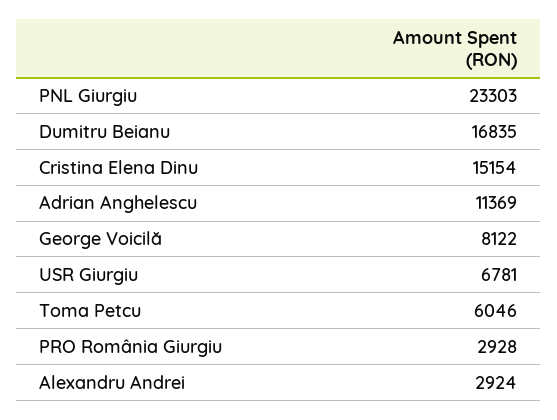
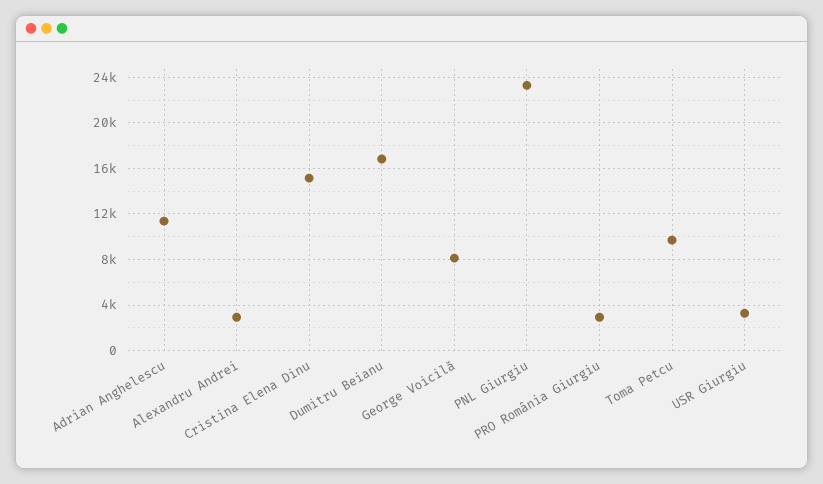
  {
    "PNL Giurgiu": 23303,
    "Dumitru Beianu": 16835,
    "Cristina Elena Dinu": 15154,
    "Adrian Anghelescu": 11369,
    "George Voicilă": 8122,
-   "USR Giurgiu": 6781,
+   "USR Giurgiu": 3000,
-   "Toma Petcu": 6046,
+   "Toma Petcu": 10000,
    "PRO România Giurgiu": 2928,
    "Alexandru Andrei": 2924
  }

